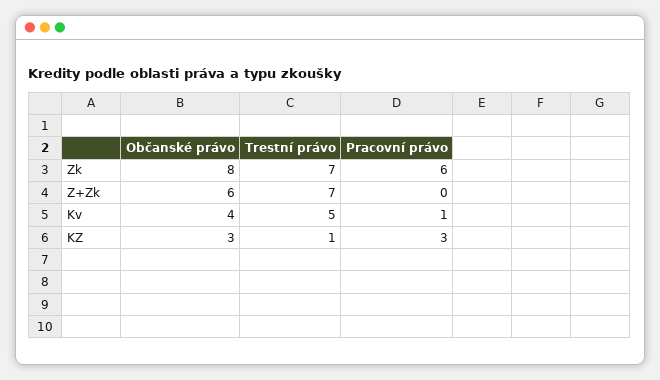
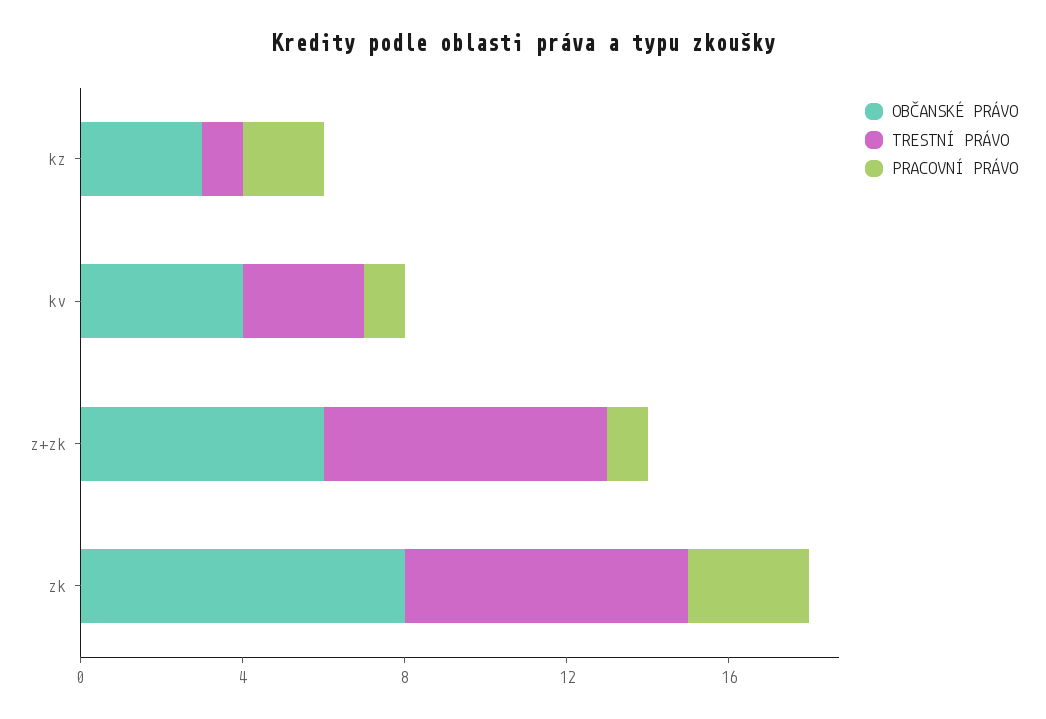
  {
    "Občanské právo": {
      "Zk": 8,
      "Z+Zk": 6,
      "Kv": 4,
      "KZ": 3
    },
    "Trestní právo": {
      "Zk": 7,
      "Z+Zk": 7,
-     "Kv": 5,
+     "Kv": 3,
      "KZ": 1
    },
    "Pracovní právo": {
-     "Zk": 6,
+     "Zk": 3,
-     "Z+Zk": 0,
+     "Z+Zk": 1,
      "Kv": 1,
-     "KZ": 3
+     "KZ": 2
    }
  }

